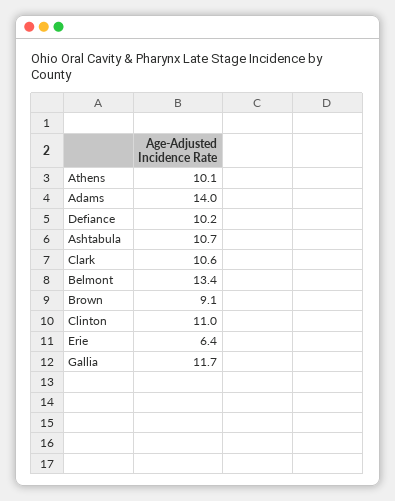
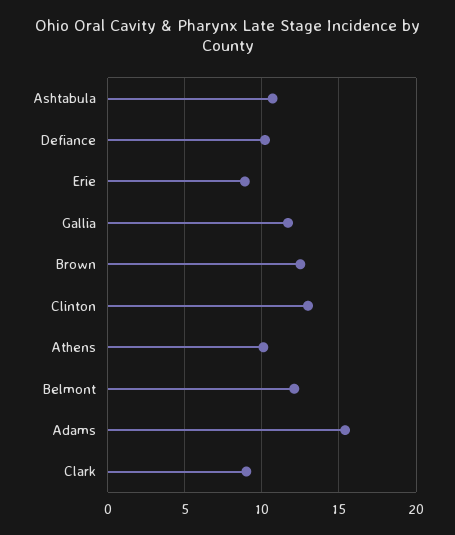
  {
    "Athens": 10.1,
-   "Adams": 14,
+   "Adams": 15.5,
    "Defiance": 10.2,
    "Ashtabula": 10.7,
-   "Clark": 10.6,
+   "Clark": 9,
-   "Belmont": 13.4,
+   "Belmont": 12,
-   "Brown": 9.1,
+   "Brown": 12.5,
-   "Clinton": 11,
+   "Clinton": 13,
-   "Erie": 6.4,
+   "Erie": 9,
    "Gallia": 11.7
  }

